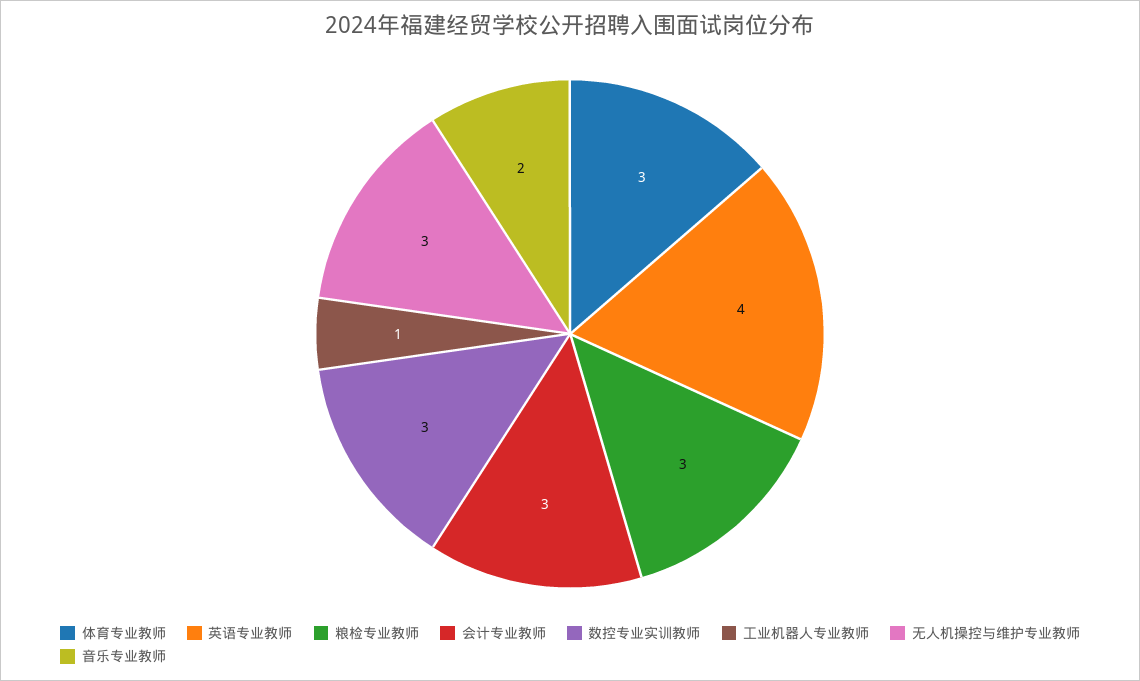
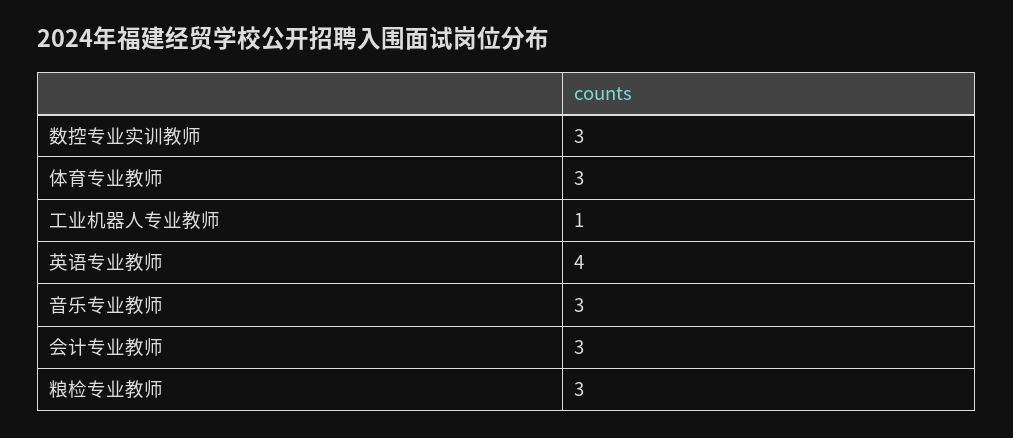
  {
    "体育专业教师": 3,
    "英语专业教师": 4,
    "粮检专业教师": 3,
    "会计专业教师": 3,
    "数控专业实训教师": 3,
    "工业机器人专业教师": 1,
-   "无人机操控与维护专业教师": 3,
-   "音乐专业教师": 2
+   "音乐专业教师": 3
  }

